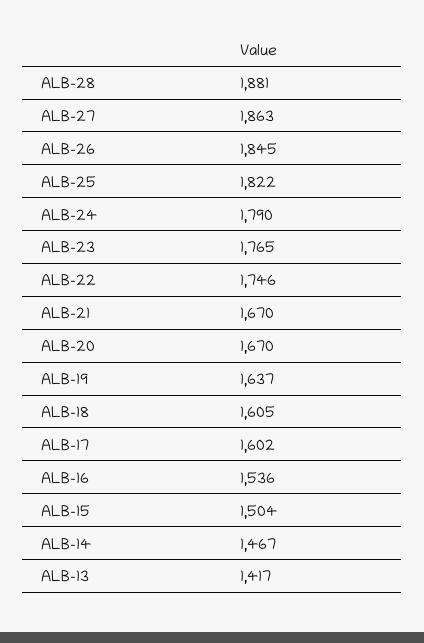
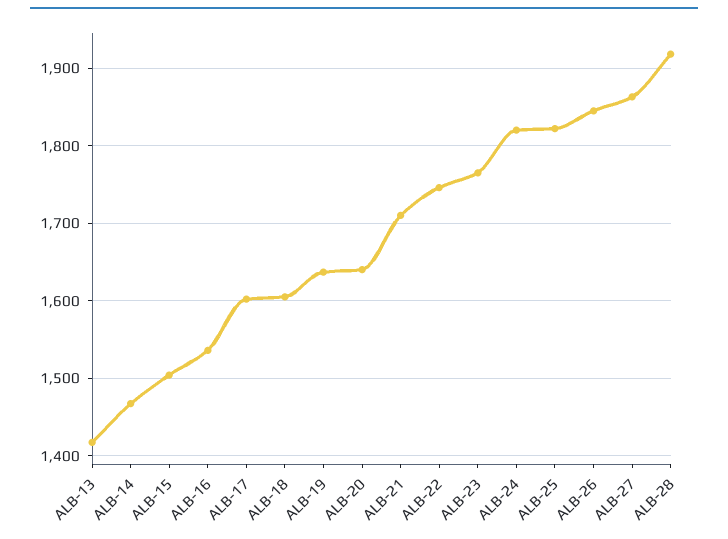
  {
-   "ALB-28": 1881,
+   "ALB-28": 1920,
    "ALB-27": 1863,
    "ALB-26": 1845,
    "ALB-25": 1822,
-   "ALB-24": 1790,
+   "ALB-24": 1820,
    "ALB-23": 1765,
    "ALB-22": 1746,
-   "ALB-21": 1670,
+   "ALB-21": 1710,
-   "ALB-20": 1670,
+   "ALB-20": 1640,
    "ALB-19": 1637,
    "ALB-18": 1605,
    "ALB-17": 1602,
    "ALB-16": 1536,
    "ALB-15": 1504,
    "ALB-14": 1467,
    "ALB-13": 1417
  }

